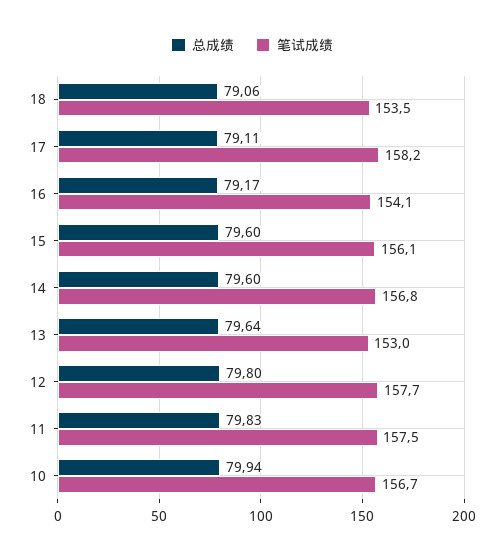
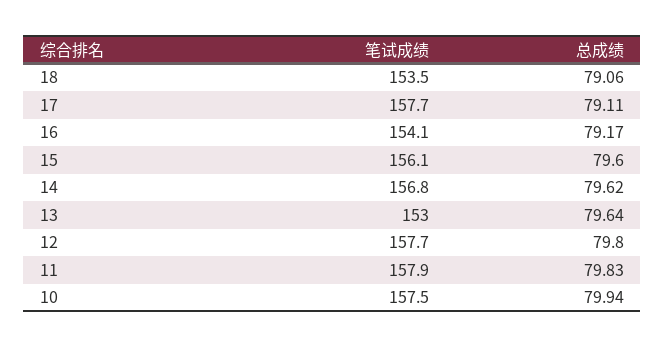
  {
    "总成绩": {
      "18": 79.06,
      "17": 79.11,
      "16": 79.17,
      "15": 79.6,
-     "14": 79.6,
+     "14": 79.62,
      "13": 79.64,
      "12": 79.8,
      "11": 79.83,
      "10": 79.94
    },
    "笔试成绩": {
      "18": 153.5,
-     "17": 158.2,
+     "17": 157.7,
      "16": 154.1,
      "15": 156.1,
      "14": 156.8,
      "13": 153,
      "12": 157.7,
-     "11": 157.5,
+     "11": 157.9,
-     "10": 156.7
+     "10": 157.5
    }
  }

